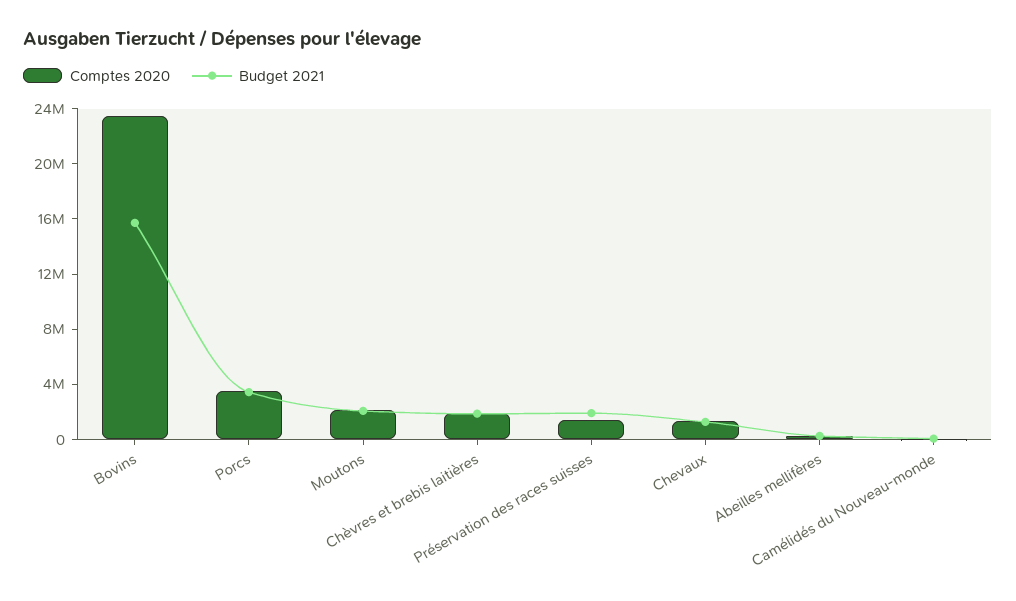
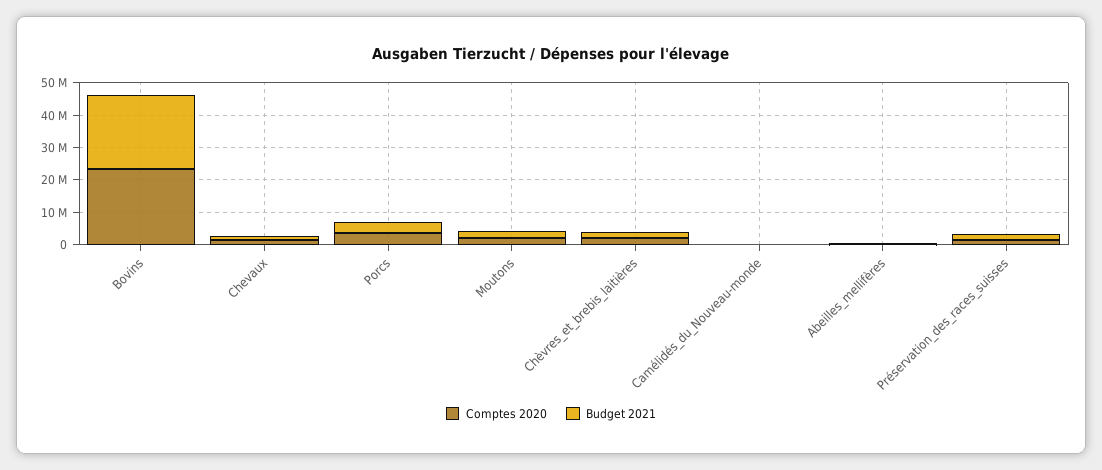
  {
    "Comptes 2020": {
      "Bovins": 23000000,
      "Porcs": 4000000,
      "Moutons": 2000000,
      "Chèvres et brebis laitières": 2000000,
      "Préservation des races suisses": 1000000,
      "Chevaux": 1000000,
      "Abeilles mellifères": 0,
      "Camélidés du Nouveau-monde": 0
    },
    "Budget 2021": {
-     "Bovins": 16000000,
+     "Bovins": 22500000,
      "Porcs": 3000000,
      "Moutons": 2000000,
      "Chèvres et brebis laitières": 2000000,
      "Préservation des races suisses": 2000000,
      "Chevaux": 1000000,
      "Abeilles mellifères": 0,
      "Camélidés du Nouveau-monde": 0
    }
  }

